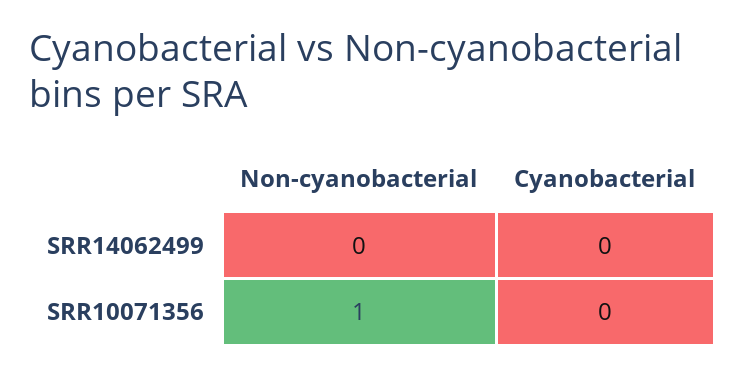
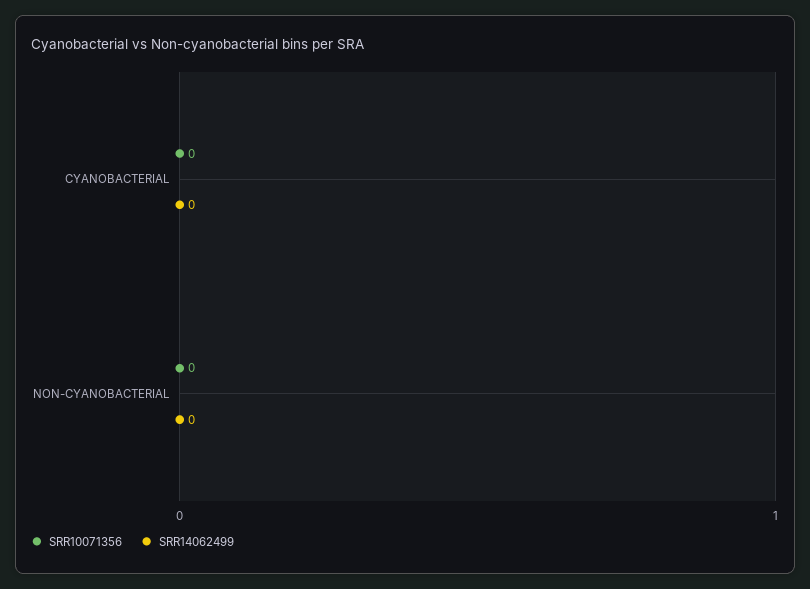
  {
    "SRR14062499": {
      "Non-cyanobacterial": 0,
      "Cyanobacterial": 0
    },
    "SRR10071356": {
-     "Non-cyanobacterial": 1,
+     "Non-cyanobacterial": 0,
      "Cyanobacterial": 0
    }
  }

